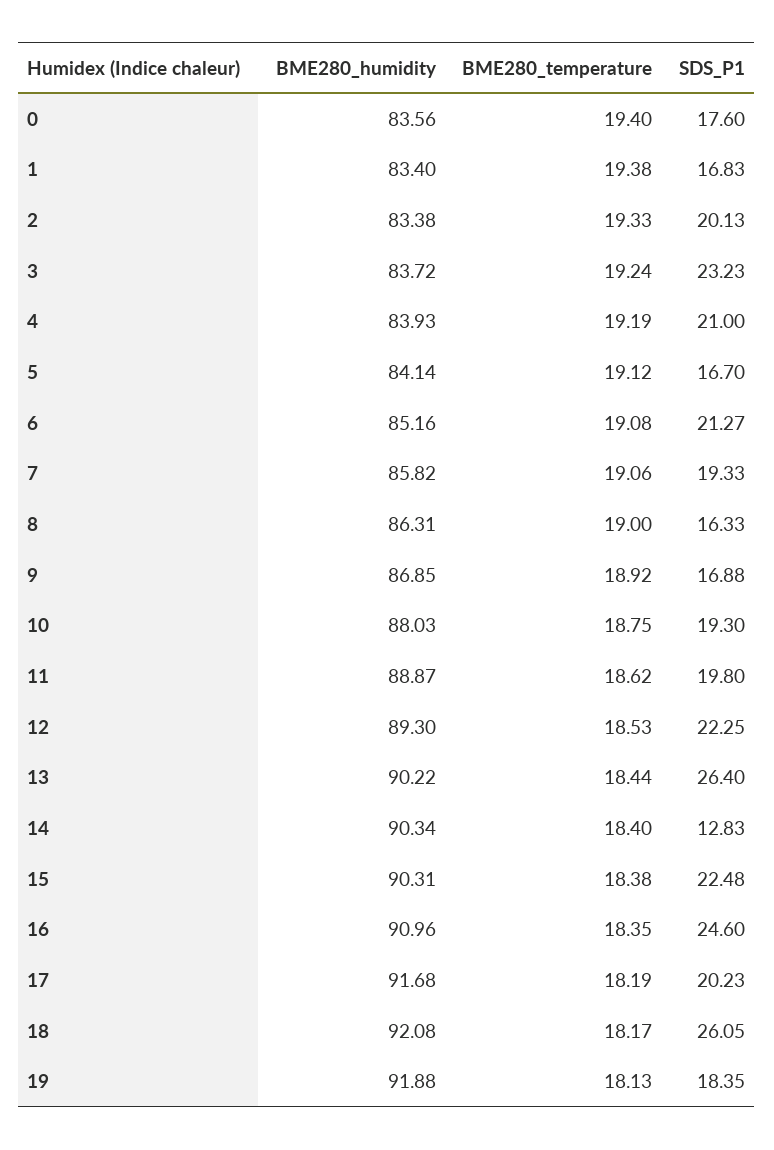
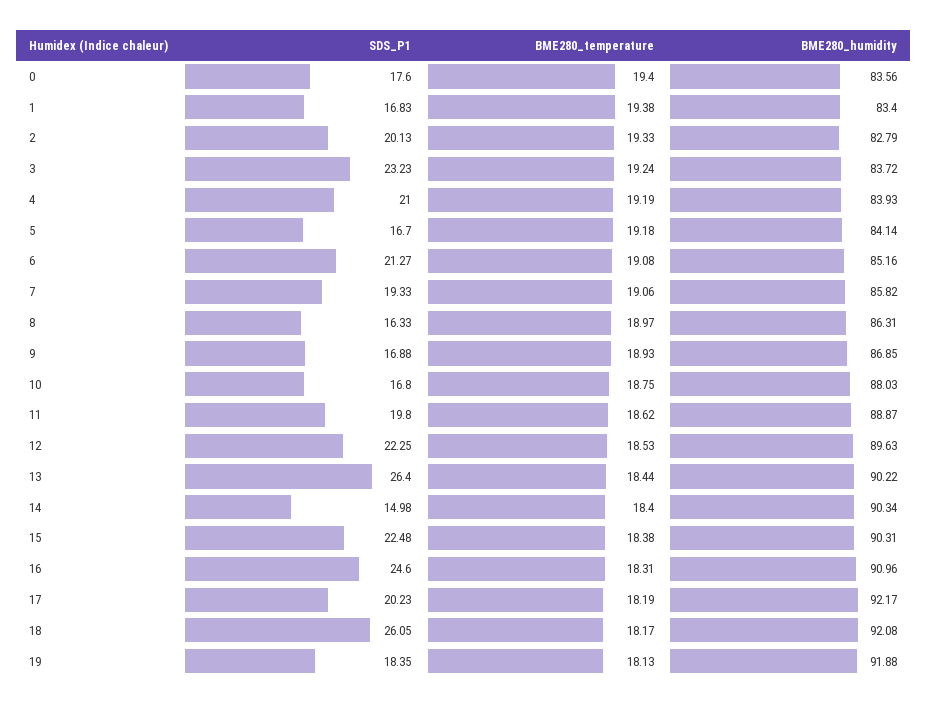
  {
    "BME280_humidity": {
      "0": 83.56,
      "1": 83.4,
-     "2": 83.38,
+     "2": 82.79,
      "3": 83.72,
      "4": 83.93,
      "5": 84.14,
      "6": 85.16,
      "7": 85.82,
      "8": 86.31,
      "9": 86.85,
      "10": 88.03,
      "11": 88.87,
-     "12": 89.3,
+     "12": 89.63,
      "13": 90.22,
      "14": 90.34,
      "15": 90.31,
      "16": 90.96,
-     "17": 91.68,
+     "17": 92.17,
      "18": 92.08,
      "19": 91.88
    },
    "BME280_temperature": {
      "0": 19.4,
      "1": 19.38,
      "2": 19.33,
      "3": 19.24,
      "4": 19.19,
-     "5": 19.12,
+     "5": 19.18,
      "6": 19.08,
      "7": 19.06,
-     "8": 19,
+     "8": 18.97,
-     "9": 18.92,
+     "9": 18.93,
      "10": 18.75,
      "11": 18.62,
      "12": 18.53,
      "13": 18.44,
      "14": 18.4,
      "15": 18.38,
-     "16": 18.35,
+     "16": 18.31,
      "17": 18.19,
      "18": 18.17,
      "19": 18.13
    },
    "SDS_P1": {
      "0": 17.6,
      "1": 16.83,
      "2": 20.13,
      "3": 23.23,
      "4": 21,
      "5": 16.7,
      "6": 21.27,
      "7": 19.33,
      "8": 16.33,
      "9": 16.88,
-     "10": 19.3,
+     "10": 16.8,
      "11": 19.8,
      "12": 22.25,
      "13": 26.4,
-     "14": 12.83,
+     "14": 14.98,
      "15": 22.48,
      "16": 24.6,
      "17": 20.23,
      "18": 26.05,
      "19": 18.35
    }
  }

